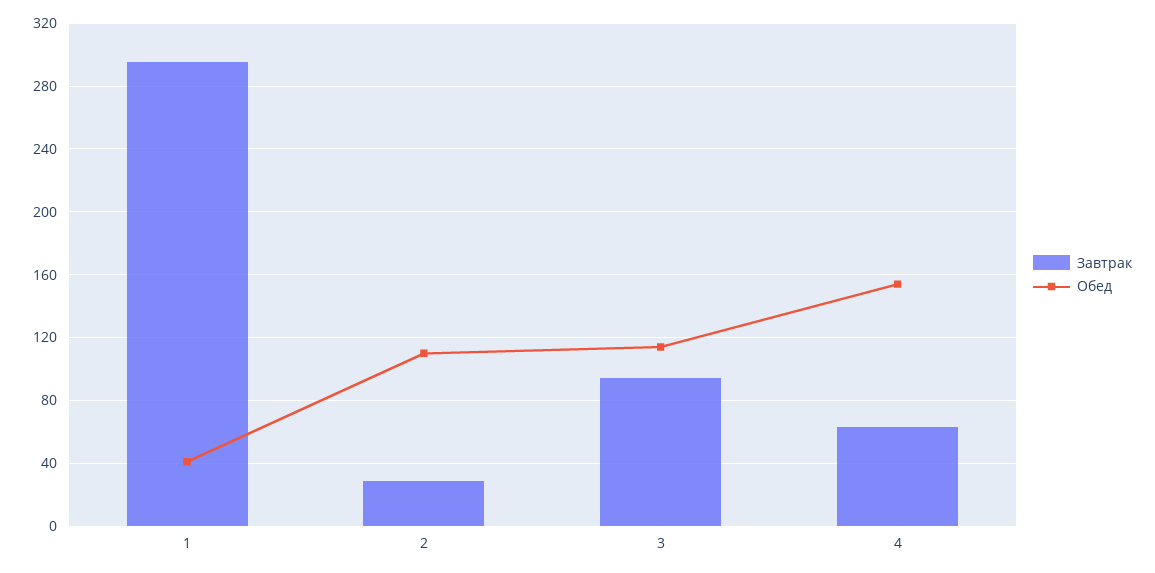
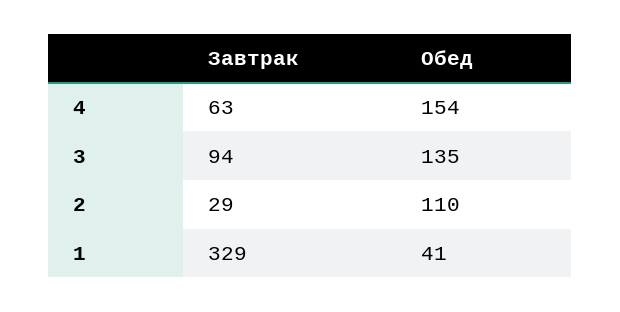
  {
    "Завтрак": {
-     "1": 295,
+     "1": 329,
      "2": 29,
      "3": 94,
      "4": 63
    },
    "Обед": {
      "1": 41,
      "2": 110,
-     "3": 115,
+     "3": 135,
      "4": 154
    }
  }

